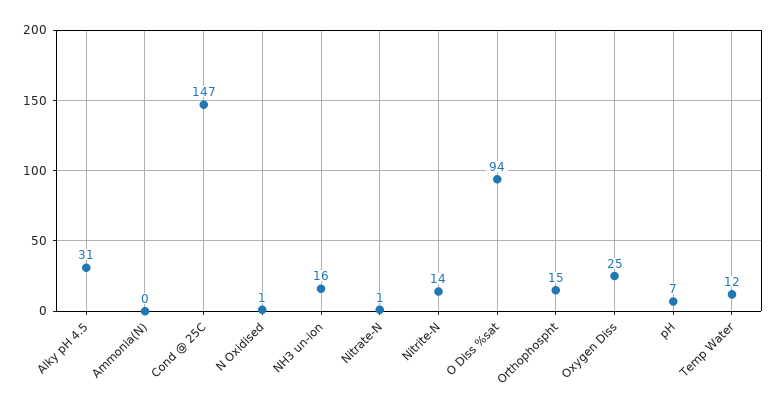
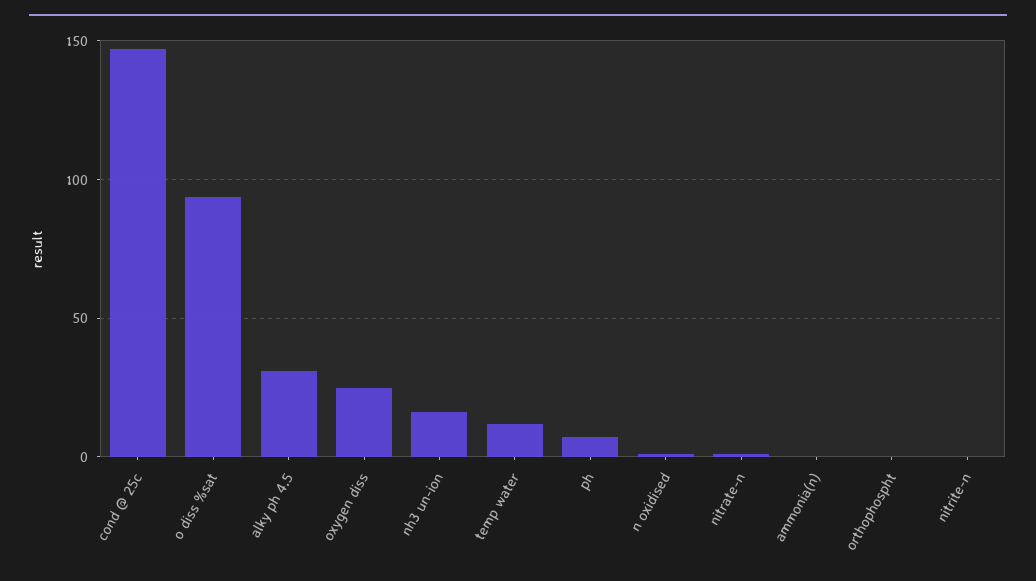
  {
    "Alky pH 4.5": 31,
    "Ammonia(N)": 0,
    "Cond @ 25C": 147,
    "N Oxidised": 1,
    "NH3 un-ion": 16,
    "Nitrate-N": 1,
-   "Nitrite-N": 14,
+   "Nitrite-N": 0,
    "O Diss %sat": 94,
-   "Orthophospht": 15,
+   "Orthophospht": 0,
    "Oxygen Diss": 25,
    "pH": 7,
    "Temp Water": 12
  }

